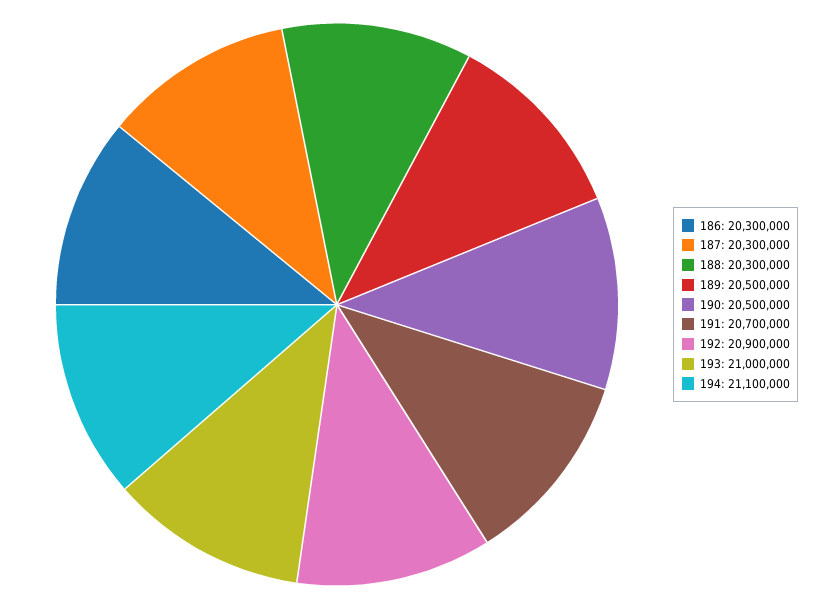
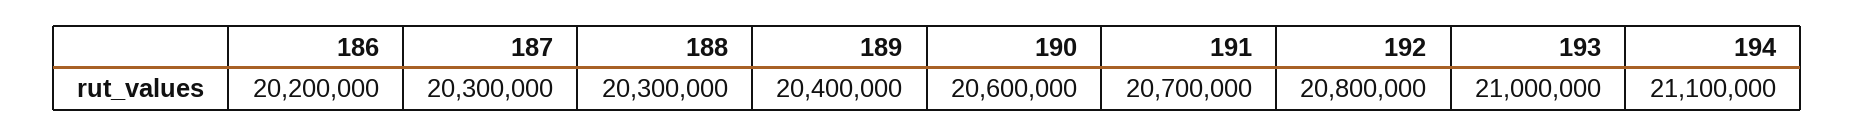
  {
-   "186": 20300000,
+   "186": 20200000,
    "187": 20300000,
    "188": 20300000,
-   "189": 20500000,
+   "189": 20400000,
-   "190": 20500000,
+   "190": 20600000,
    "191": 20700000,
-   "192": 20900000,
+   "192": 20800000,
    "193": 21000000,
    "194": 21100000
  }

